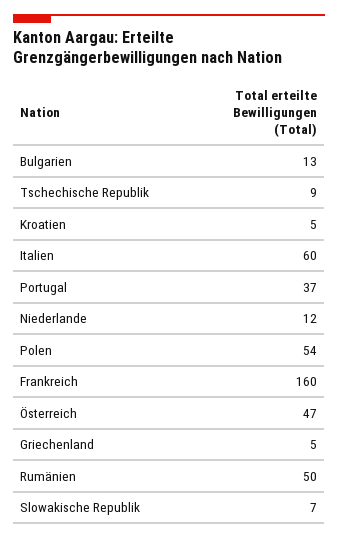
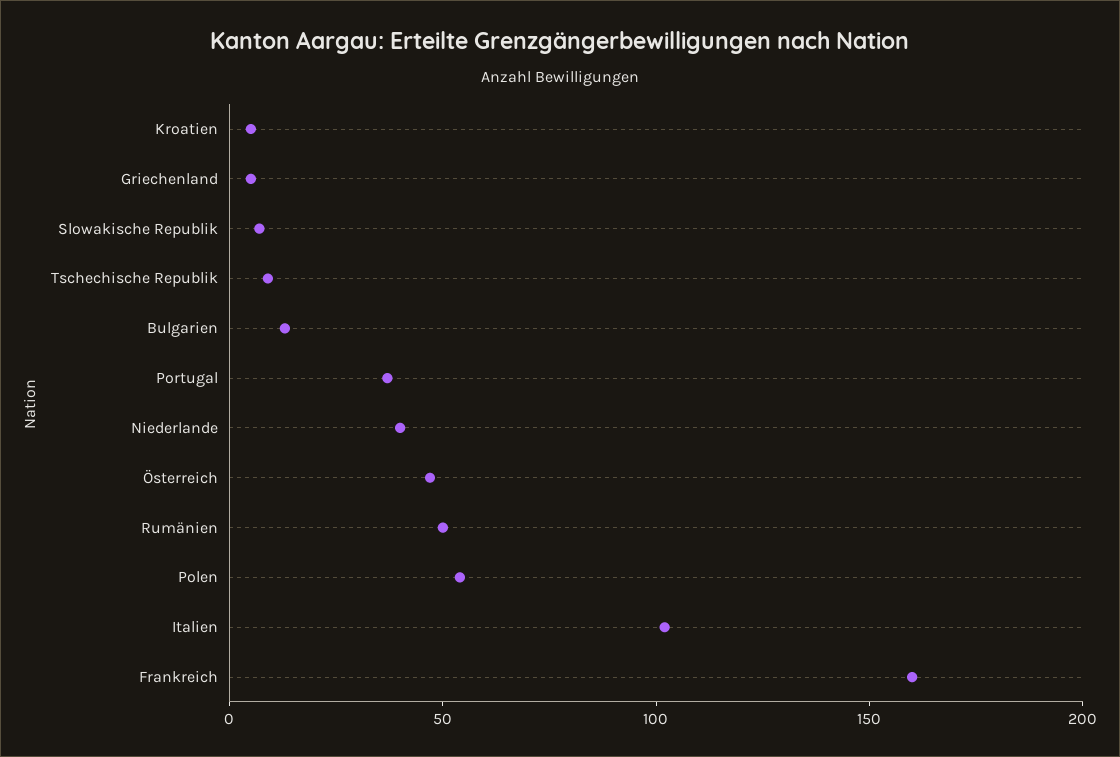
  {
    "Bulgarien": 13,
    "Tschechische Republik": 9,
    "Kroatien": 5,
-   "Italien": 60,
+   "Italien": 100,
    "Portugal": 37,
-   "Niederlande": 12,
+   "Niederlande": 40,
    "Polen": 54,
    "Frankreich": 160,
    "Österreich": 47,
    "Griechenland": 5,
    "Rumänien": 50,
    "Slowakische Republik": 7
  }

